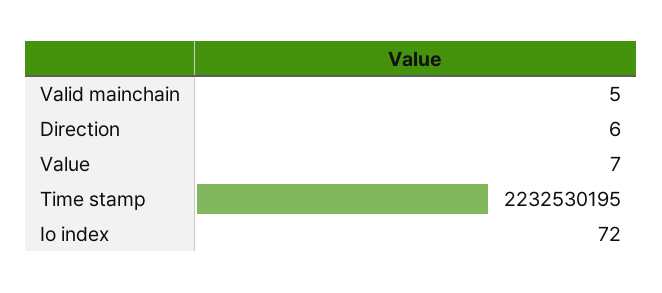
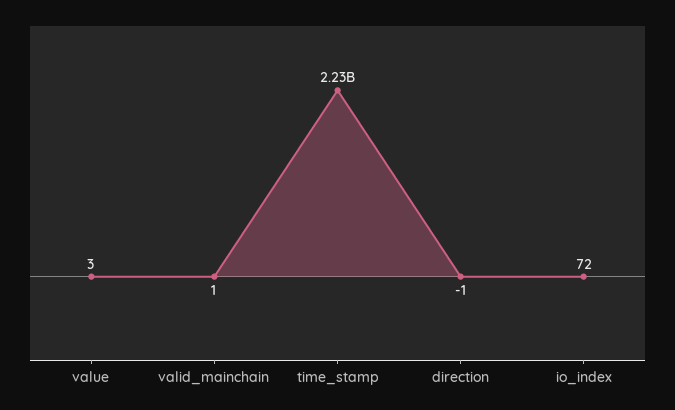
  {
-   "Valid mainchain": 5,
+   "Valid mainchain": 1,
-   "Direction": 6,
+   "Direction": -1,
-   "Value": 7,
+   "Value": 3,
    "Time stamp": 2232530195,
    "Io index": 72
  }

